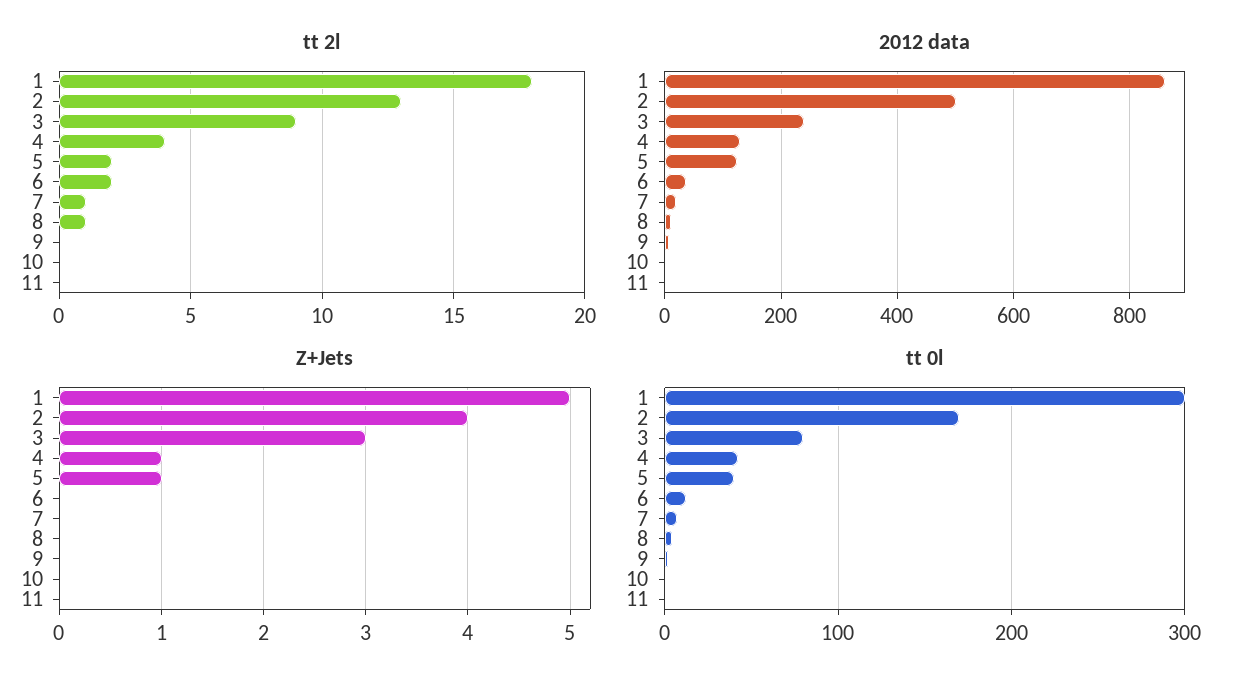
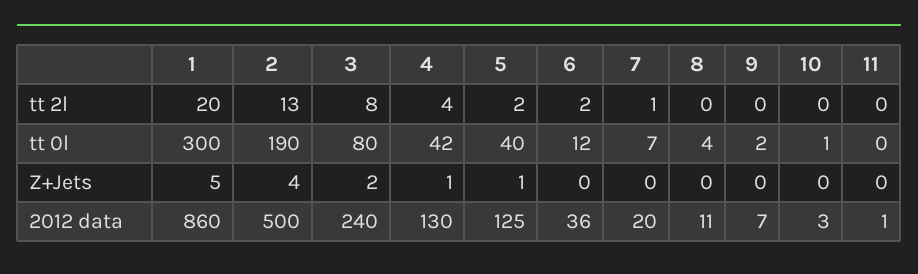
  {
    "tt 2l": {
-     "1": 18,
+     "1": 20,
      "2": 13,
-     "3": 9,
+     "3": 8,
      "4": 4,
      "5": 2,
      "6": 2,
      "7": 1,
-     "8": 1,
+     "8": 0,
      "9": 0,
      "10": 0,
      "11": 0
    },
    "2012 data": {
      "1": 860,
      "2": 500,
      "3": 240,
      "4": 130,
      "5": 125,
      "6": 36,
      "7": 20,
      "8": 11,
      "9": 7,
      "10": 3,
      "11": 1
    },
    "Z+Jets": {
      "1": 5,
      "2": 4,
-     "3": 3,
+     "3": 2,
      "4": 1,
      "5": 1,
      "6": 0,
      "7": 0,
      "8": 0,
      "9": 0,
      "10": 0,
      "11": 0
    },
    "tt 0l": {
      "1": 300,
-     "2": 170,
+     "2": 190,
      "3": 80,
      "4": 42,
      "5": 40,
      "6": 12,
      "7": 7,
      "8": 4,
      "9": 2,
      "10": 1,
      "11": 0
    }
  }

